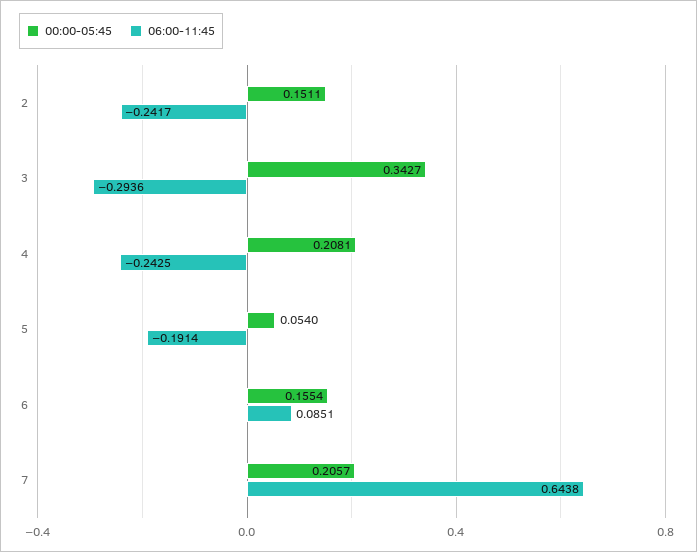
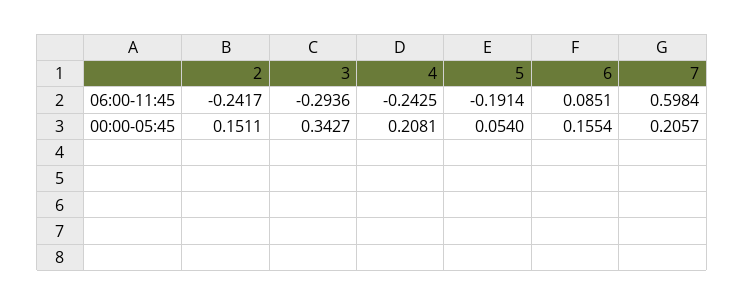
  {
    "00:00-05:45": {
      "2": 0.1511,
      "3": 0.3427,
      "4": 0.2081,
      "5": 0.054,
      "6": 0.1554,
      "7": 0.2057
    },
    "06:00-11:45": {
      "2": -0.2417,
      "3": -0.2936,
      "4": -0.2425,
      "5": -0.1914,
      "6": 0.0851,
-     "7": 0.6438
+     "7": 0.5984
    }
  }

